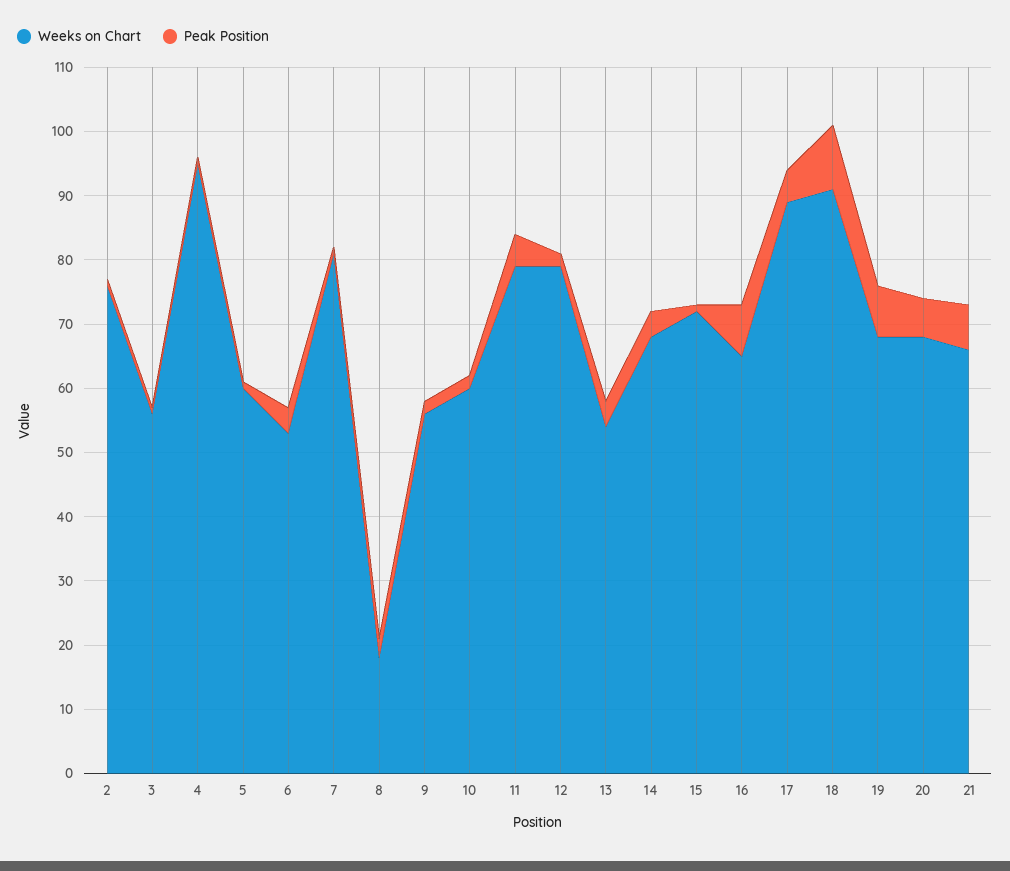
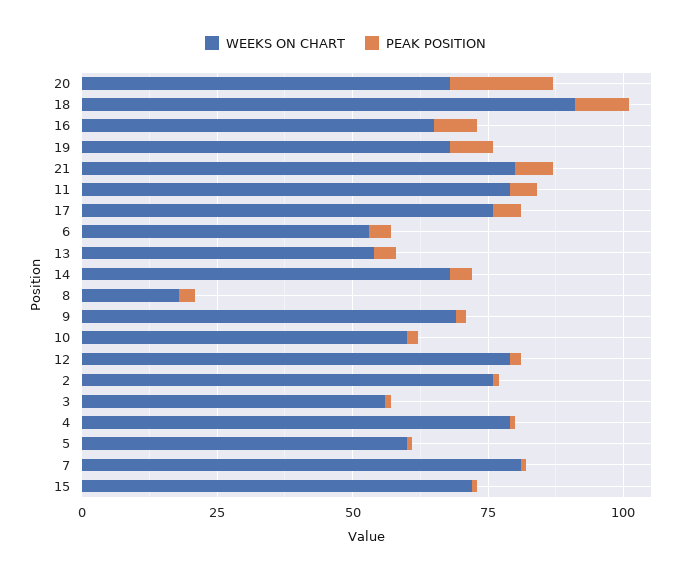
  {
    "Weeks on Chart": {
      "2": 75,
      "3": 55,
-     "4": 95,
+     "4": 80,
      "5": 60,
      "6": 55,
      "7": 80,
      "8": 20,
-     "9": 55,
+     "9": 70,
      "10": 60,
      "11": 80,
      "12": 80,
      "13": 55,
      "14": 70,
      "15": 70,
      "16": 65,
-     "17": 90,
+     "17": 75,
      "18": 90,
      "19": 70,
      "20": 70,
-     "21": 65
+     "21": 80
    },
    "Peak Position": {
      "2": 0,
      "3": 0,
      "4": 0,
      "5": 0,
      "6": 5,
      "7": 0,
      "8": 5,
      "9": 0,
      "10": 0,
      "11": 5,
      "12": 0,
      "13": 5,
      "14": 5,
      "15": 0,
      "16": 10,
      "17": 5,
      "18": 10,
      "19": 10,
-     "20": 5,
+     "20": 20,
      "21": 5
    }
  }

